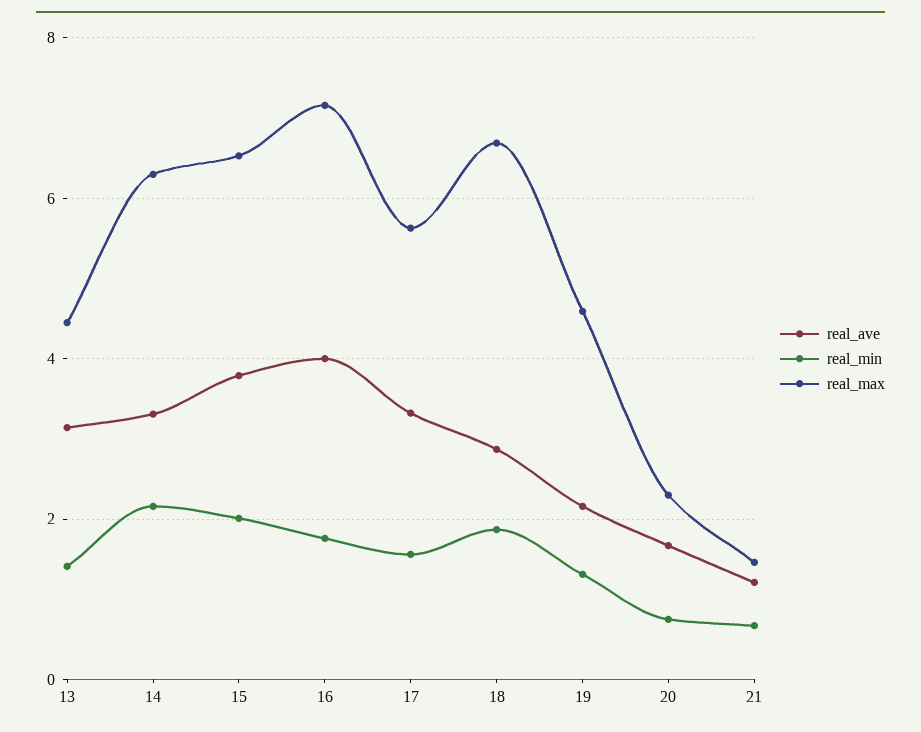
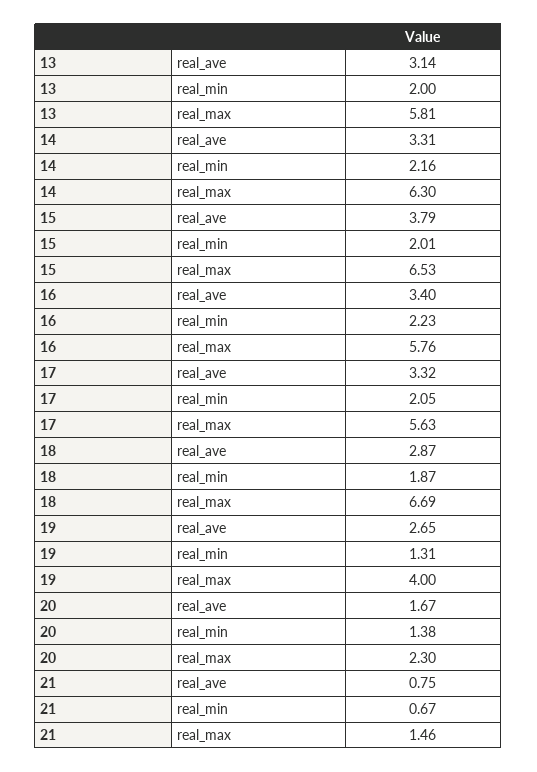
  {
    "real_ave": {
      "13": 3.14,
      "14": 3.31,
      "15": 3.79,
-     "16": 4,
+     "16": 3.4,
      "17": 3.32,
      "18": 2.87,
-     "19": 2.2,
+     "19": 2.65,
      "20": 1.67,
-     "21": 1.2
+     "21": 0.75
    },
    "real_min": {
-     "13": 1.4,
+     "13": 2,
      "14": 2.16,
      "15": 2.01,
-     "16": 1.8,
+     "16": 2.23,
-     "17": 1.6,
+     "17": 2.05,
      "18": 1.87,
      "19": 1.31,
-     "20": 0.8,
+     "20": 1.38,
      "21": 0.67
    },
    "real_max": {
-     "13": 4.4,
+     "13": 5.81,
      "14": 6.3,
      "15": 6.53,
-     "16": 7.2,
+     "16": 5.76,
      "17": 5.63,
      "18": 6.69,
-     "19": 4.6,
+     "19": 4,
      "20": 2.3,
      "21": 1.46
    }
  }

